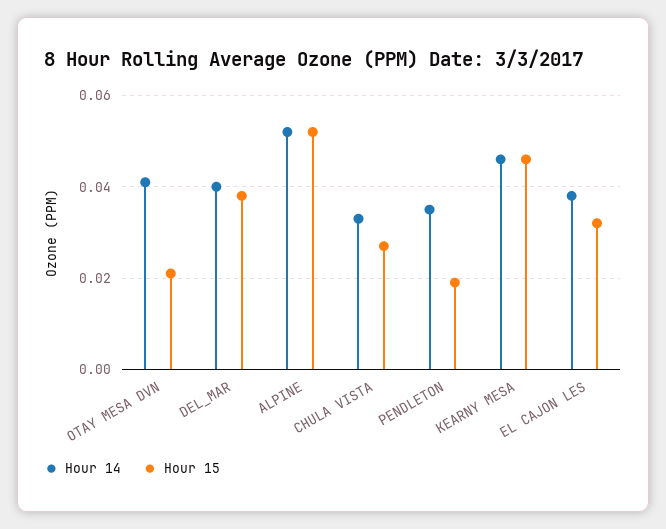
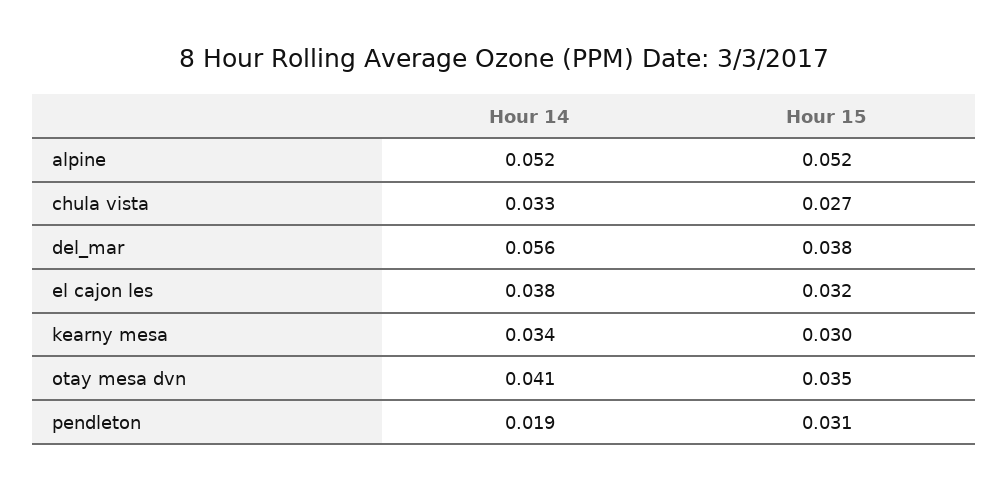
  {
    "Hour 14": {
      "OTAY MESA DVN": 0.041,
-     "DEL_MAR": 0.04,
+     "DEL_MAR": 0.056,
      "ALPINE": 0.052,
      "CHULA VISTA": 0.033,
-     "PENDLETON": 0.035,
+     "PENDLETON": 0.019,
-     "KEARNY MESA": 0.045,
+     "KEARNY MESA": 0.034,
      "EL CAJON LES": 0.038
    },
    "Hour 15": {
-     "OTAY MESA DVN": 0.02,
+     "OTAY MESA DVN": 0.035,
      "DEL_MAR": 0.038,
      "ALPINE": 0.052,
      "CHULA VISTA": 0.027,
-     "PENDLETON": 0.02,
+     "PENDLETON": 0.031,
-     "KEARNY MESA": 0.045,
+     "KEARNY MESA": 0.03,
      "EL CAJON LES": 0.032
    }
  }

